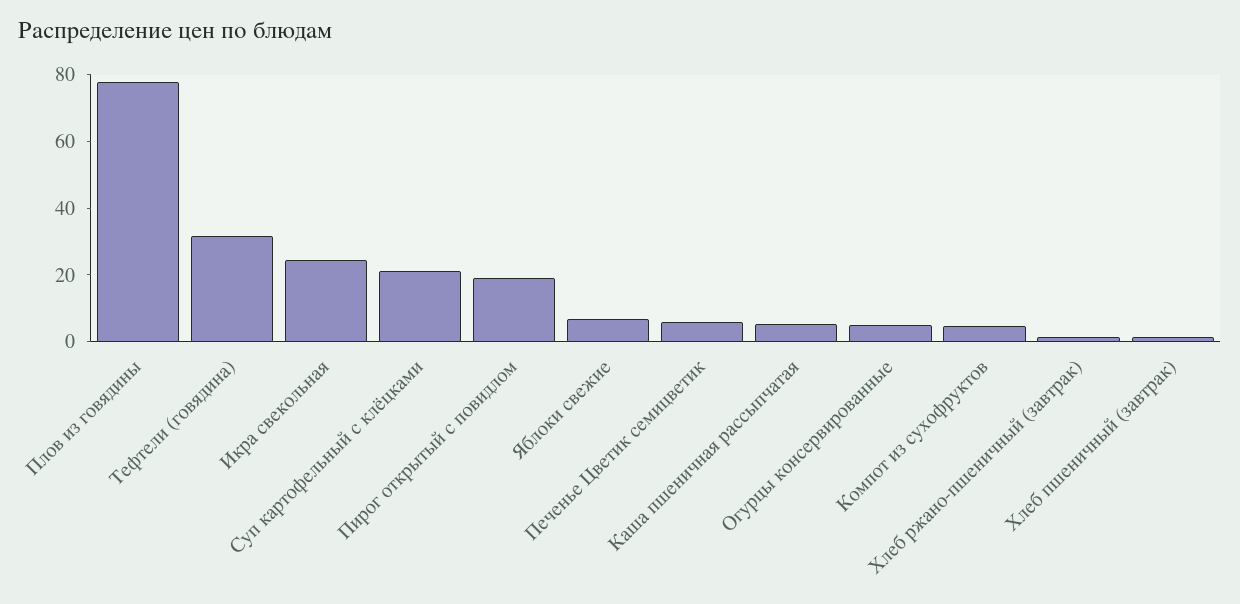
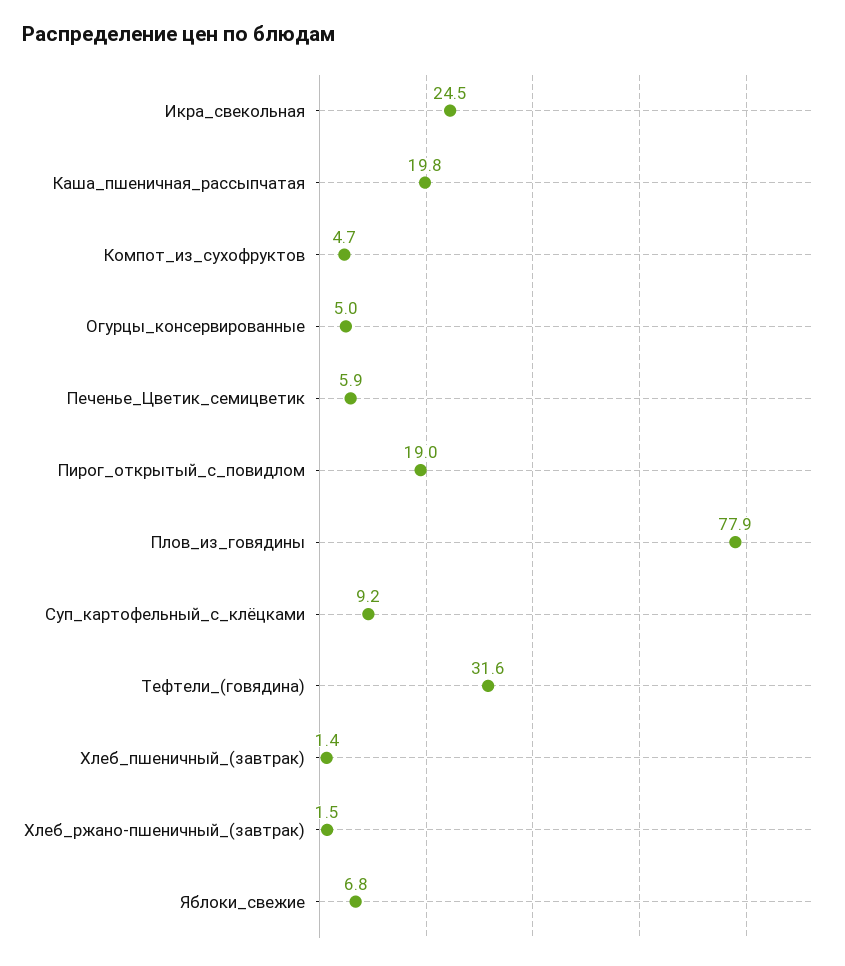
  {
    "Плов из говядины": 77.9,
    "Тефтели (говядина)": 31.6,
    "Икра свекольная": 24.5,
-   "Суп картофельный с клёцками": 20,
+   "Суп картофельный с клёцками": 9.2,
    "Пирог открытый с повидлом": 19,
    "Яблоки свежие": 6.8,
    "Печенье Цветик семицветик": 5.9,
-   "Каша пшеничная рассыпчатая": 5,
+   "Каша пшеничная рассыпчатая": 19.8,
    "Огурцы консервированные": 5,
    "Компот из сухофруктов": 4.7,
    "Хлеб ржано-пшеничный (завтрак)": 1.5,
    "Хлеб пшеничный (завтрак)": 1.4
  }

